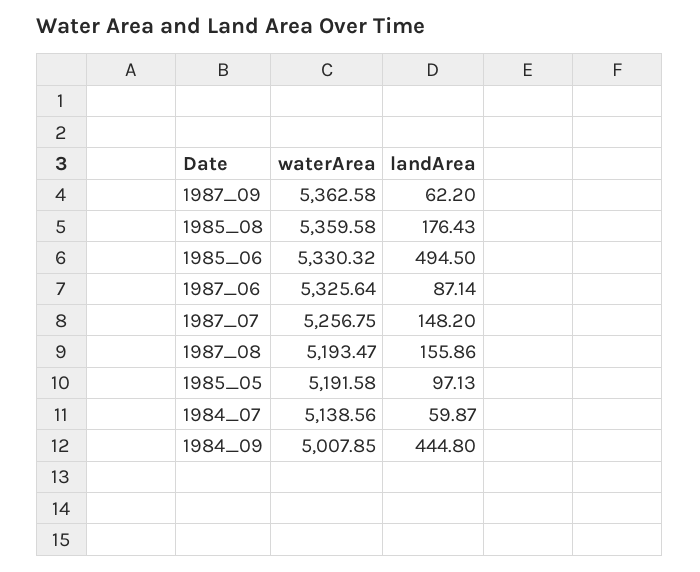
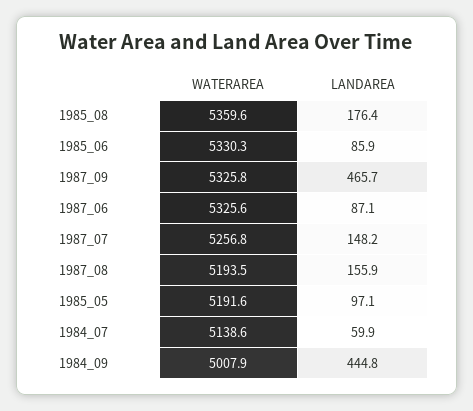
  {
    "waterArea": {
-     "1987_09": 5362.58,
+     "1987_09": 5325.8,
      "1985_08": 5359.58,
      "1985_06": 5330.32,
      "1987_06": 5325.64,
      "1987_07": 5256.75,
      "1987_08": 5193.47,
      "1985_05": 5191.58,
      "1984_07": 5138.56,
      "1984_09": 5007.85
    },
    "landArea": {
-     "1987_09": 62.2,
+     "1987_09": 465.7,
      "1985_08": 176.43,
-     "1985_06": 494.5,
+     "1985_06": 85.9,
      "1987_06": 87.14,
      "1987_07": 148.2,
      "1987_08": 155.86,
      "1985_05": 97.13,
      "1984_07": 59.87,
      "1984_09": 444.8
    }
  }

